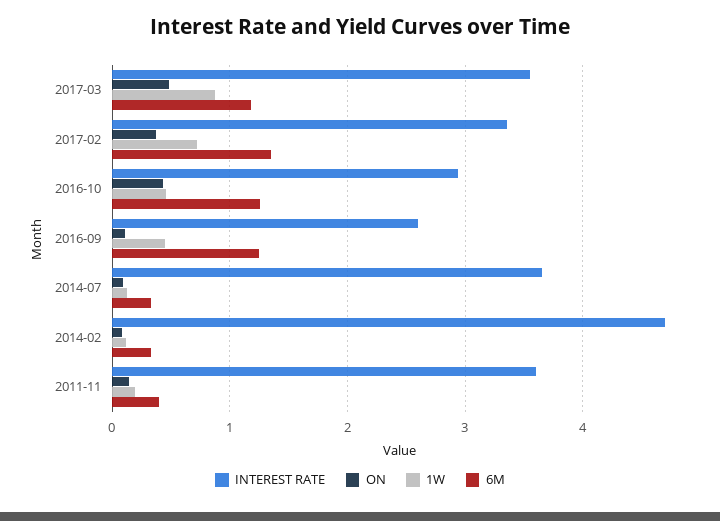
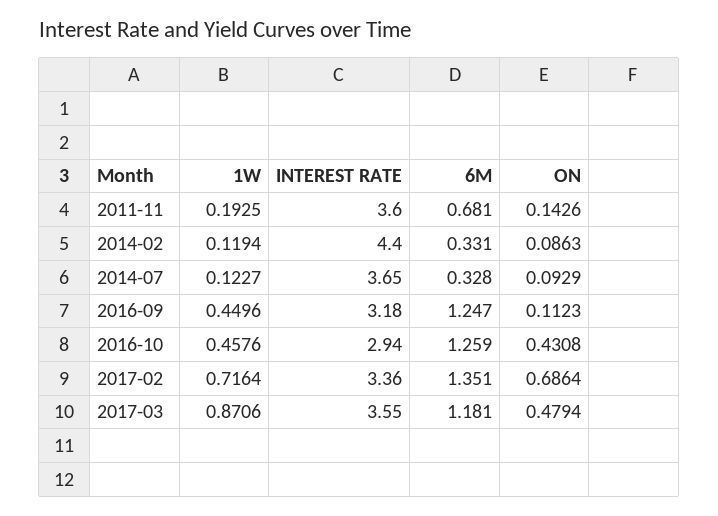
  {
    "INTEREST RATE": {
      "2017-03": 3.55,
      "2017-02": 3.36,
      "2016-10": 2.94,
-     "2016-09": 2.6,
+     "2016-09": 3.18,
      "2014-07": 3.65,
-     "2014-02": 4.7,
+     "2014-02": 4.4,
      "2011-11": 3.6
    },
    "ON": {
      "2017-03": 0.4794,
-     "2017-02": 0.4,
+     "2017-02": 0.6864,
      "2016-10": 0.4308,
      "2016-09": 0.1123,
      "2014-07": 0.0929,
      "2014-02": 0.0863,
      "2011-11": 0.1426
    },
    "1W": {
      "2017-03": 0.8706,
      "2017-02": 0.7164,
      "2016-10": 0.4576,
      "2016-09": 0.4496,
      "2014-07": 0.1227,
      "2014-02": 0.1194,
      "2011-11": 0.1925
    },
    "6M": {
      "2017-03": 1.181,
      "2017-02": 1.351,
      "2016-10": 1.259,
      "2016-09": 1.247,
      "2014-07": 0.328,
      "2014-02": 0.331,
-     "2011-11": 0.4
+     "2011-11": 0.681
    }
  }

